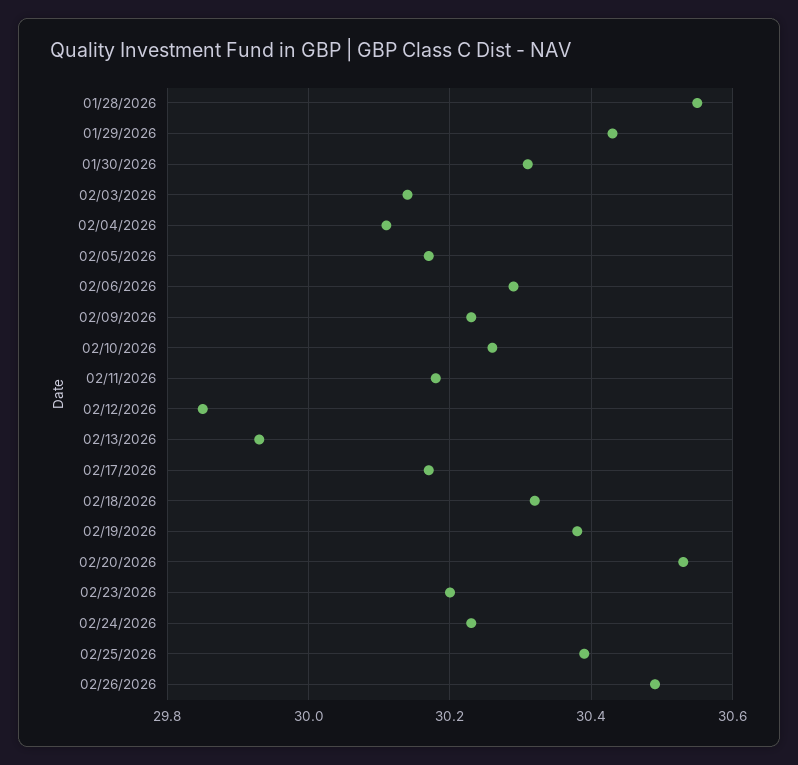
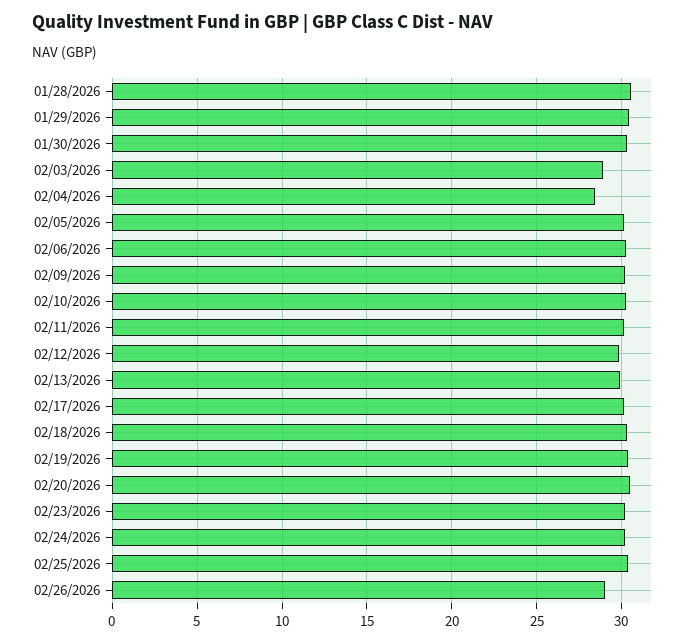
  {
    "01/28/2026": 30.55,
    "01/29/2026": 30.45,
    "01/30/2026": 30.3,
-   "02/03/2026": 30.15,
+   "02/03/2026": 29,
-   "02/04/2026": 30.1,
+   "02/04/2026": 28.5,
    "02/05/2026": 30.15,
    "02/06/2026": 30.3,
    "02/09/2026": 30.25,
    "02/10/2026": 30.25,
    "02/11/2026": 30.2,
    "02/12/2026": 29.85,
    "02/13/2026": 29.95,
    "02/17/2026": 30.15,
    "02/18/2026": 30.3,
    "02/19/2026": 30.4,
    "02/20/2026": 30.55,
    "02/23/2026": 30.2,
    "02/24/2026": 30.25,
    "02/25/2026": 30.4,
-   "02/26/2026": 30.5
+   "02/26/2026": 29
  }

